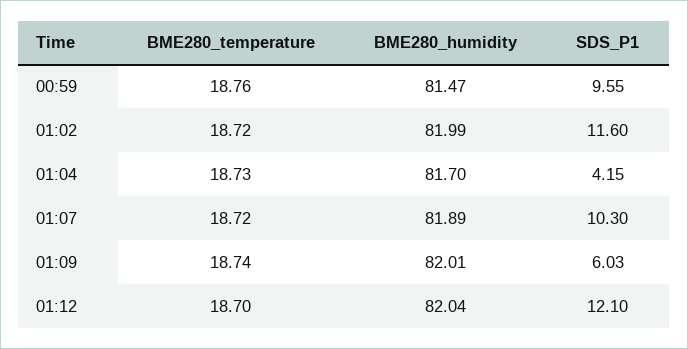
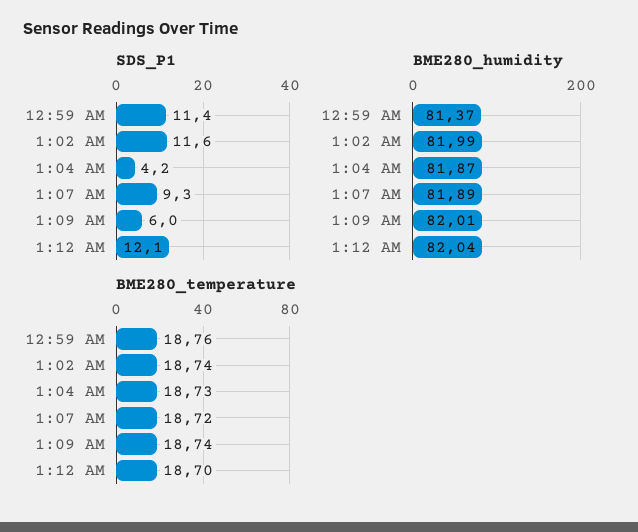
  {
    "BME280_temperature": {
      "00:59": 18.76,
-     "01:02": 18.72,
+     "01:02": 18.74,
      "01:04": 18.73,
      "01:07": 18.72,
      "01:09": 18.74,
      "01:12": 18.7
    },
    "BME280_humidity": {
-     "00:59": 81.47,
+     "00:59": 81.37,
      "01:02": 81.99,
-     "01:04": 81.7,
+     "01:04": 81.87,
      "01:07": 81.89,
      "01:09": 82.01,
      "01:12": 82.04
    },
    "SDS_P1": {
-     "00:59": 9.55,
+     "00:59": 11.4,
      "01:02": 11.6,
      "01:04": 4.15,
-     "01:07": 10.3,
+     "01:07": 9.3,
      "01:09": 6.03,
      "01:12": 12.1
    }
  }

